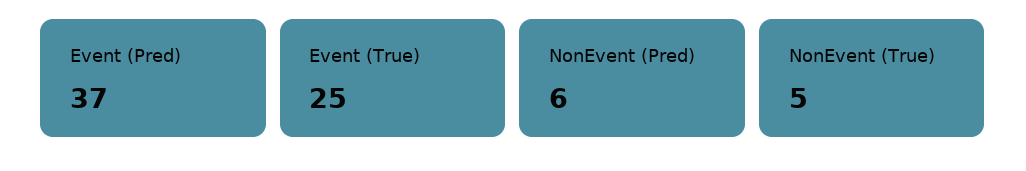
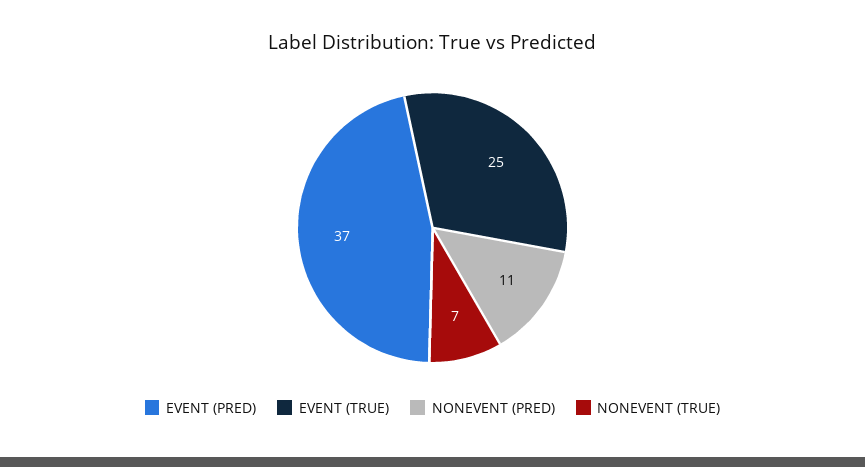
  {
    "Event (Pred)": 37,
    "Event (True)": 25,
-   "NonEvent (Pred)": 6,
+   "NonEvent (Pred)": 11,
-   "NonEvent (True)": 5
+   "NonEvent (True)": 7
  }

